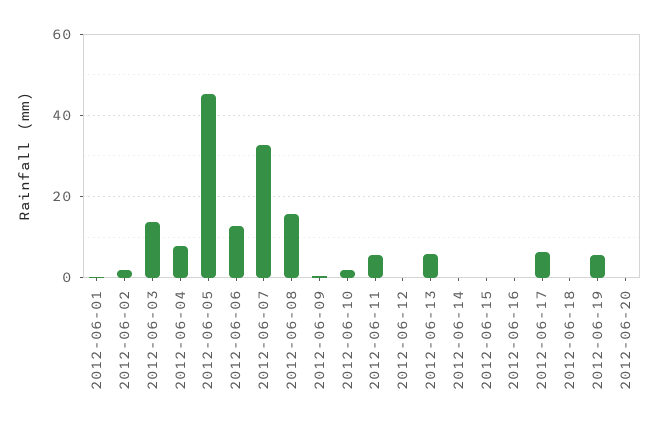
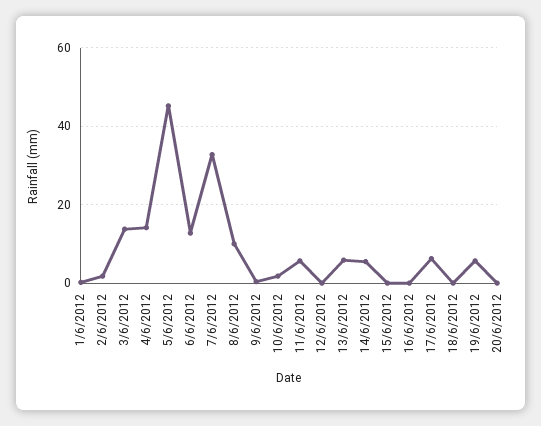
  {
    "2012-06-01": 0,
    "2012-06-02": 2,
    "2012-06-03": 14,
-   "2012-06-04": 8,
+   "2012-06-04": 14,
    "2012-06-05": 46,
    "2012-06-06": 12,
    "2012-06-07": 32,
-   "2012-06-08": 16,
+   "2012-06-08": 10,
    "2012-06-09": 0,
    "2012-06-10": 2,
    "2012-06-11": 6,
    "2012-06-12": 0,
    "2012-06-13": 6,
-   "2012-06-14": 0,
+   "2012-06-14": 6,
    "2012-06-15": 0,
    "2012-06-16": 0,
    "2012-06-17": 6,
    "2012-06-18": 0,
    "2012-06-19": 6,
    "2012-06-20": 0
  }

